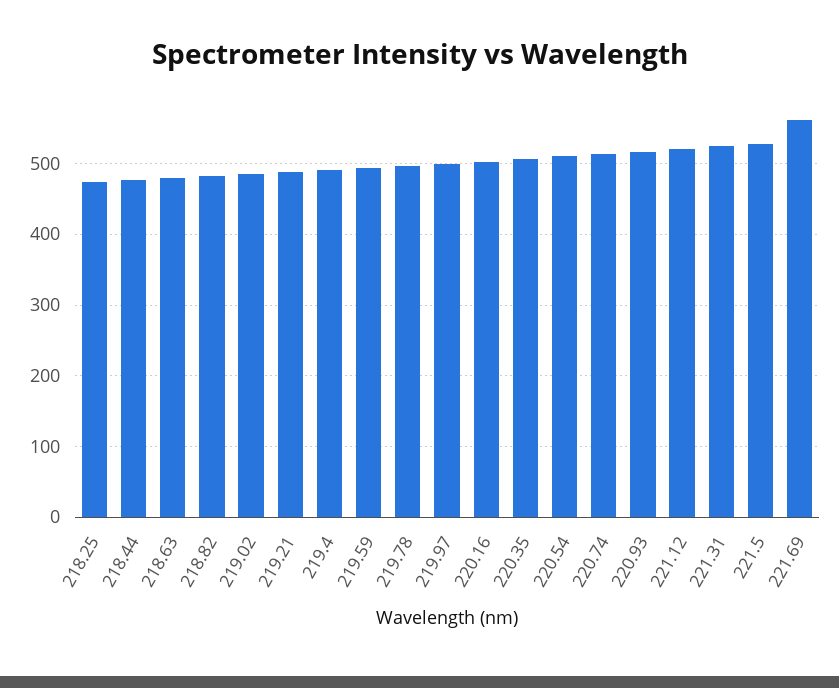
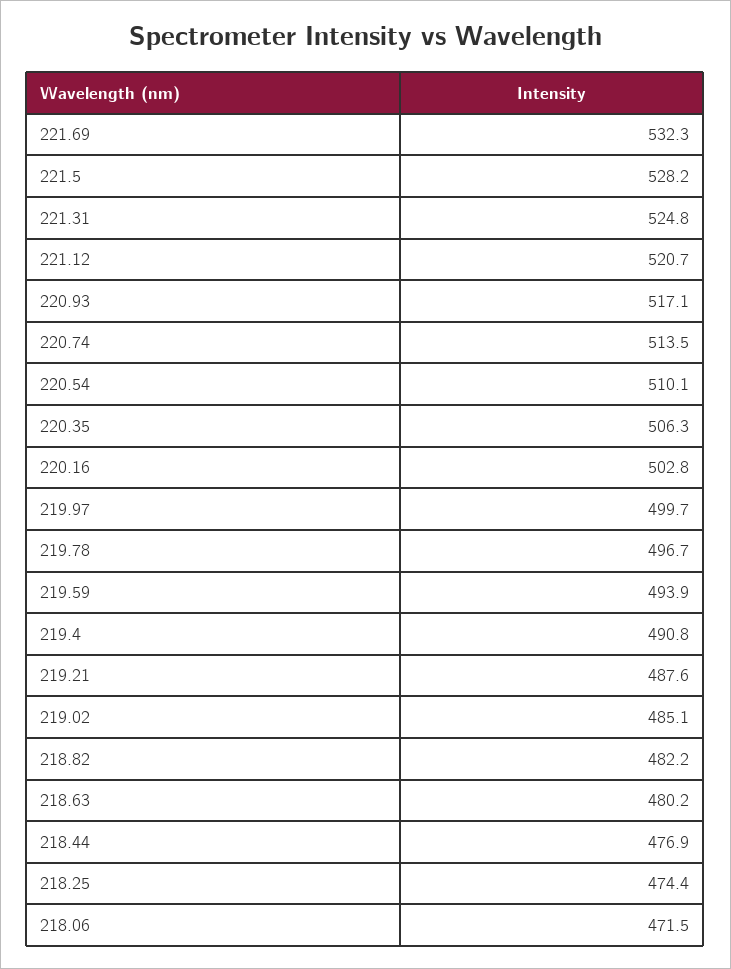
  {
    "218.25": 474.4,
    "218.44": 476.9,
    "218.63": 480.2,
    "218.82": 482.2,
    "219.02": 485.1,
    "219.21": 487.6,
    "219.4": 490.8,
    "219.59": 493.9,
    "219.78": 496.7,
    "219.97": 499.7,
    "220.16": 502.8,
    "220.35": 506.3,
    "220.54": 510.1,
    "220.74": 513.5,
    "220.93": 517.1,
    "221.12": 520.7,
    "221.31": 524.8,
    "221.5": 528.2,
-   "221.69": 560
+   "221.69": 532.3,
+   "218.06": 471.5
  }

